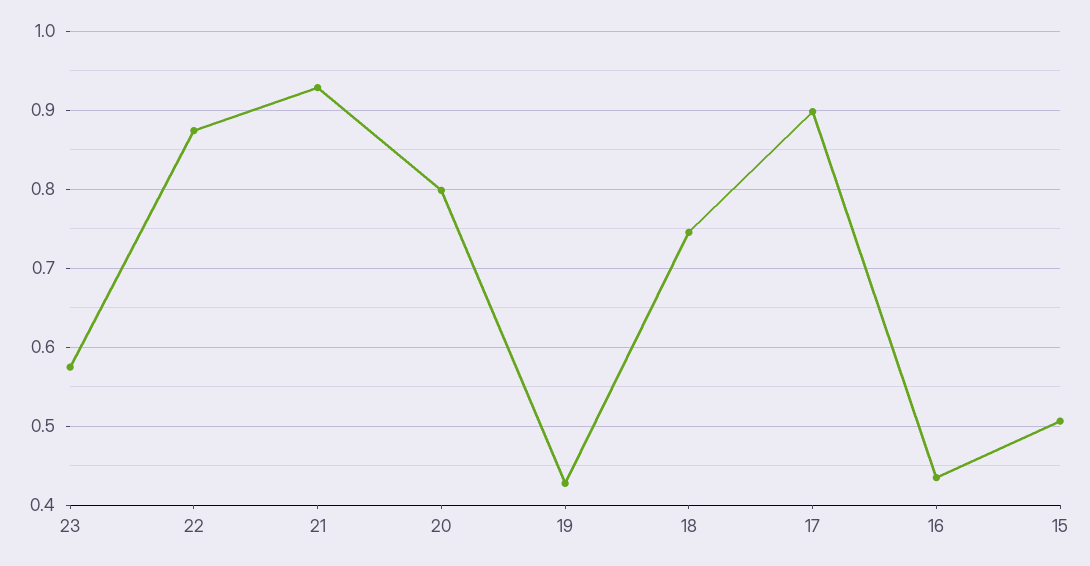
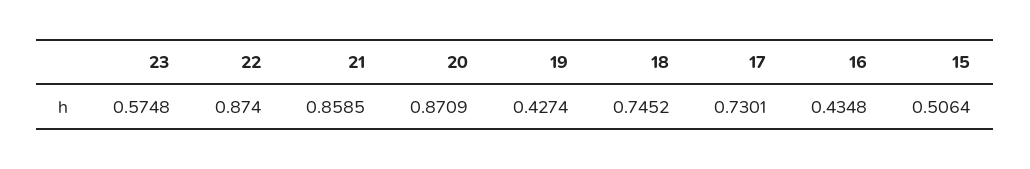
  {
    "23": 0.5748,
    "22": 0.874,
-   "21": 0.93,
+   "21": 0.8585,
-   "20": 0.8,
+   "20": 0.8709,
    "19": 0.4274,
    "18": 0.7452,
-   "17": 0.9,
+   "17": 0.7301,
    "16": 0.4348,
    "15": 0.5064
  }

